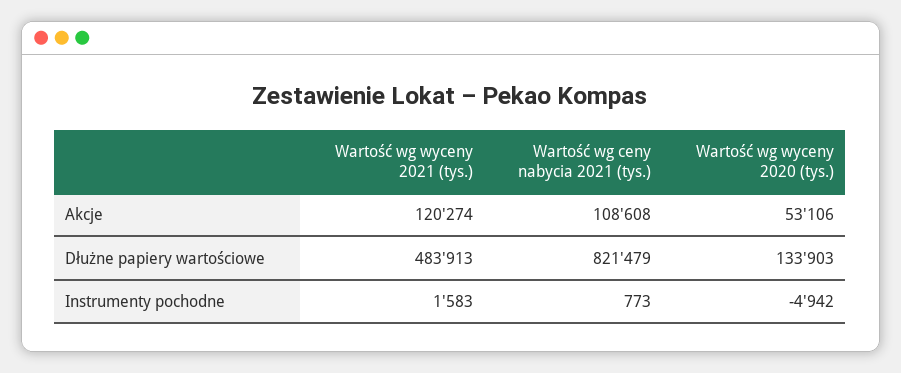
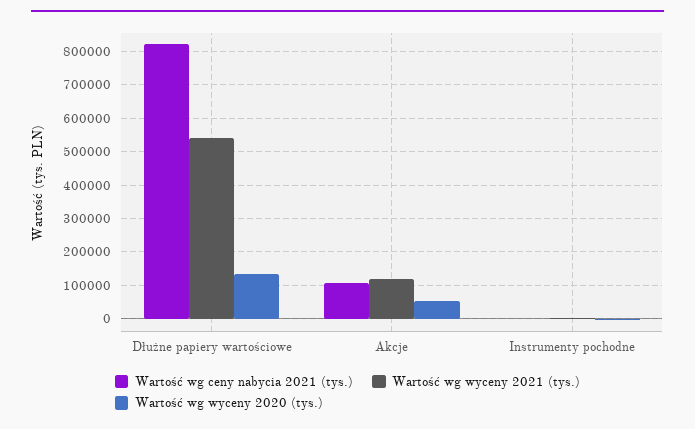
  {
    "Wartość wg wyceny 2021 (tys.)": {
      "Akcje": 120274,
-     "Dłużne papiery wartościowe": 483913,
+     "Dłużne papiery wartościowe": 540000,
      "Instrumenty pochodne": 1583
    },
    "Wartość wg ceny nabycia 2021 (tys.)": {
      "Akcje": 108608,
      "Dłużne papiery wartościowe": 821479,
      "Instrumenty pochodne": 773
    },
    "Wartość wg wyceny 2020 (tys.)": {
      "Akcje": 53106,
      "Dłużne papiery wartościowe": 133903,
      "Instrumenty pochodne": -4942
    }
  }

